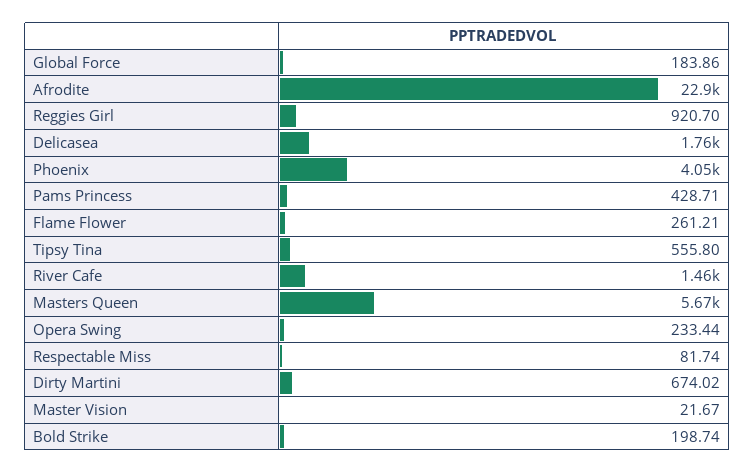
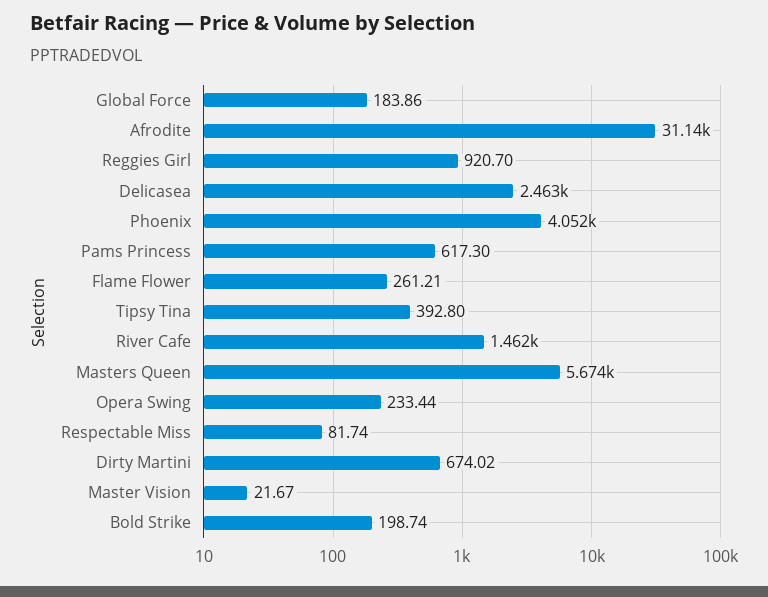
  {
    "Global Force": 183.86,
-   "Afrodite": 22900,
+   "Afrodite": 31140,
    "Reggies Girl": 920.7,
-   "Delicasea": 1760,
+   "Delicasea": 2463,
    "Phoenix": 4052,
-   "Pams Princess": 428.71,
+   "Pams Princess": 617.3,
    "Flame Flower": 261.21,
-   "Tipsy Tina": 555.8,
+   "Tipsy Tina": 392.8,
    "River Cafe": 1462,
    "Masters Queen": 5674,
    "Opera Swing": 233.44,
    "Respectable Miss": 81.74,
    "Dirty Martini": 674.02,
    "Master Vision": 21.67,
    "Bold Strike": 198.74
  }

